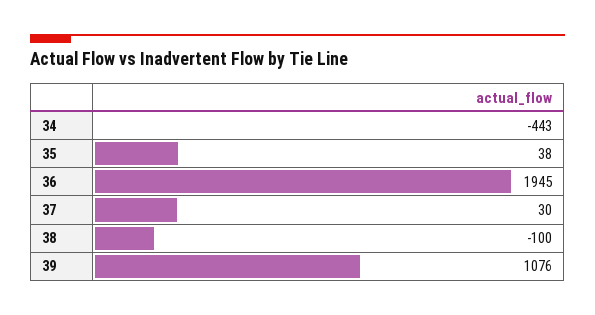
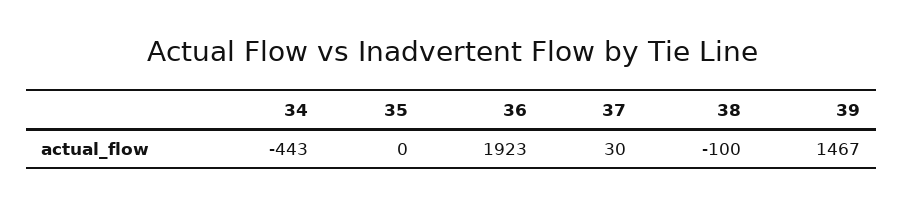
  {
    "34": -443,
-   "35": 38,
+   "35": 0,
-   "36": 1945,
+   "36": 1923,
    "37": 30,
    "38": -100,
-   "39": 1076
+   "39": 1467
  }

